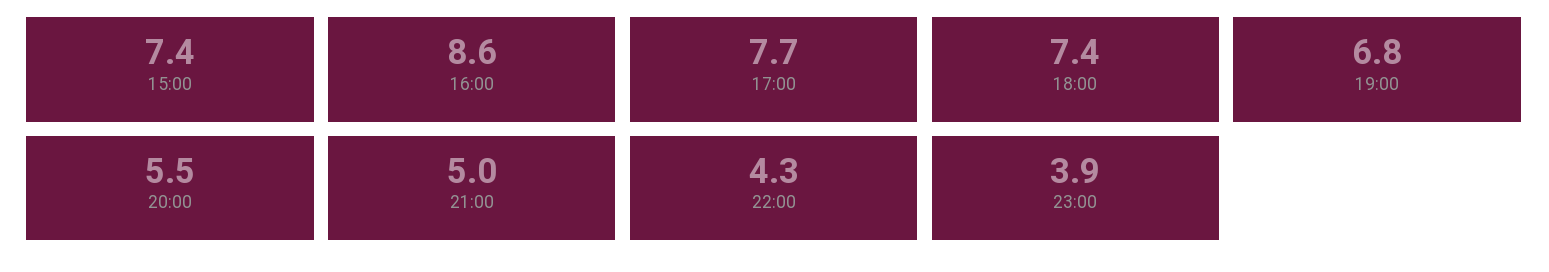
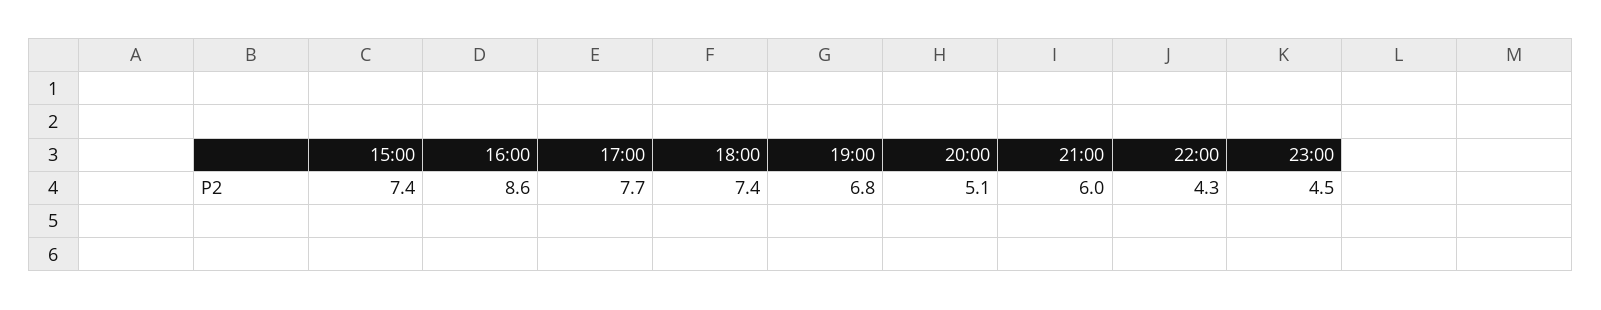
  {
    "15:00": 7.4,
    "16:00": 8.6,
    "17:00": 7.7,
    "18:00": 7.4,
    "19:00": 6.8,
-   "20:00": 5.5,
+   "20:00": 5.1,
-   "21:00": 5,
+   "21:00": 6,
    "22:00": 4.3,
-   "23:00": 3.9
+   "23:00": 4.5
  }

